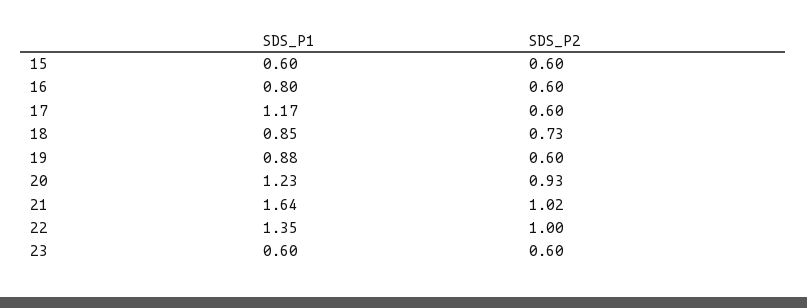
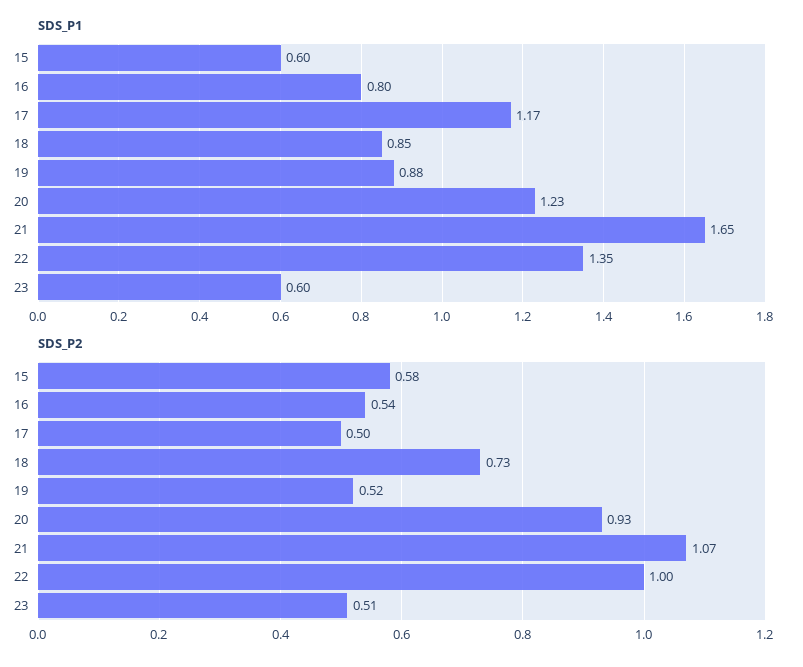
  {
    "SDS_P1": {
      "15": 0.6,
      "16": 0.8,
      "17": 1.17,
      "18": 0.85,
      "19": 0.88,
      "20": 1.23,
-     "21": 1.64,
+     "21": 1.65,
      "22": 1.35,
      "23": 0.6
    },
    "SDS_P2": {
-     "15": 0.6,
+     "15": 0.58,
-     "16": 0.6,
+     "16": 0.54,
-     "17": 0.6,
+     "17": 0.5,
      "18": 0.73,
-     "19": 0.6,
+     "19": 0.52,
      "20": 0.93,
-     "21": 1.02,
+     "21": 1.07,
      "22": 1,
-     "23": 0.6
+     "23": 0.51
    }
  }

